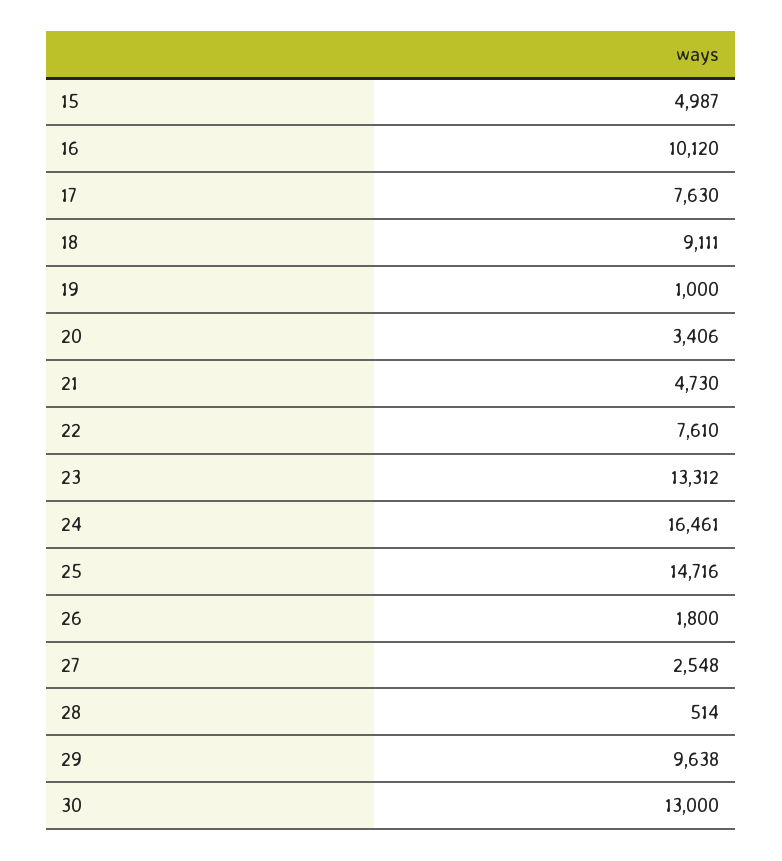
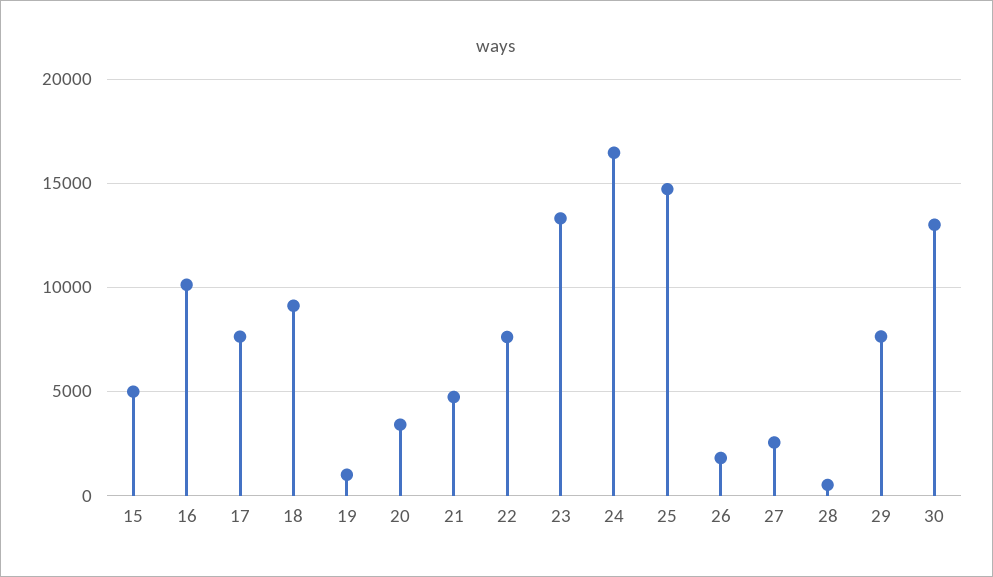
  {
    "15": 4987,
    "16": 10120,
    "17": 7630,
    "18": 9111,
    "19": 1000,
    "20": 3406,
    "21": 4730,
    "22": 7610,
    "23": 13312,
    "24": 16461,
    "25": 14716,
    "26": 1800,
    "27": 2548,
    "28": 514,
-   "29": 9638,
+   "29": 7500,
    "30": 13000
  }

